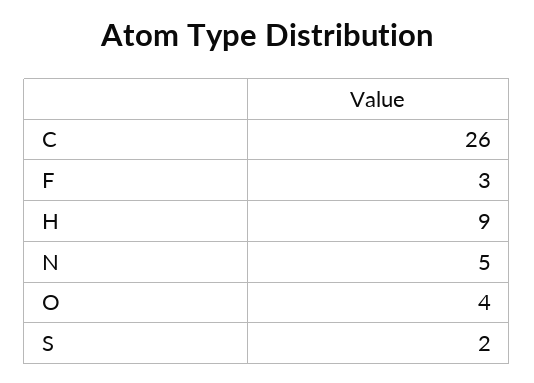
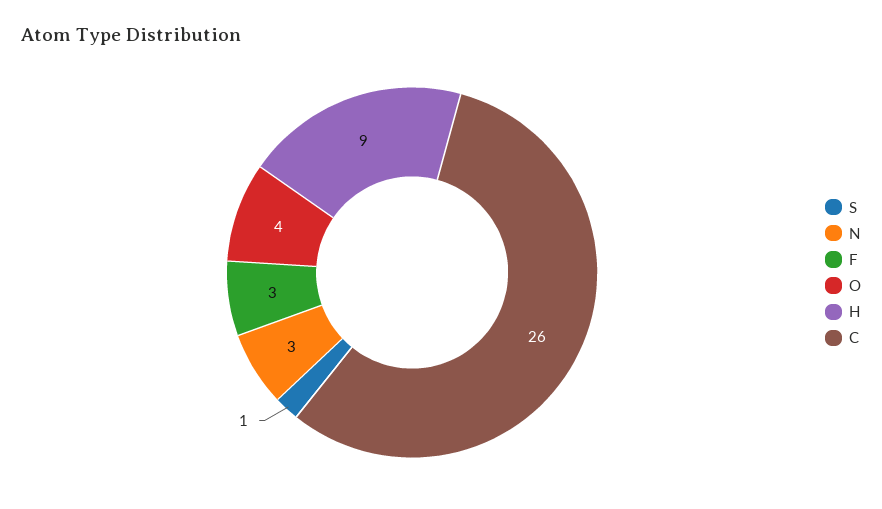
  {
    "C": 26,
    "F": 3,
    "H": 9,
-   "N": 5,
+   "N": 3,
    "O": 4,
-   "S": 2
+   "S": 1
  }

